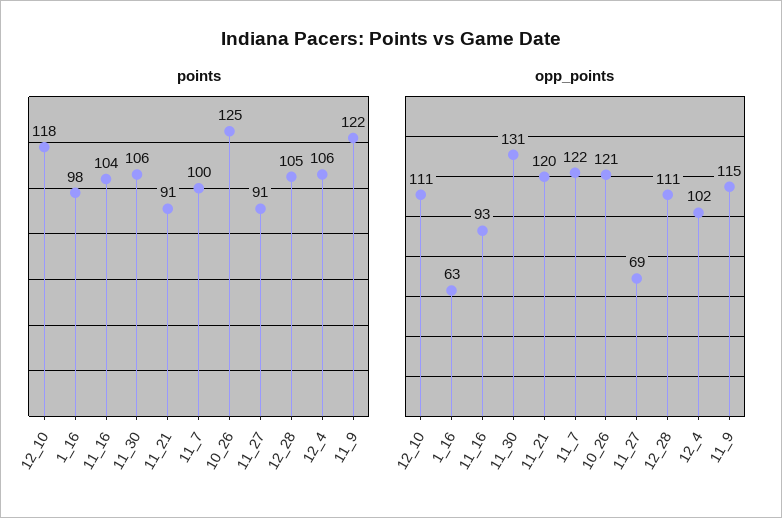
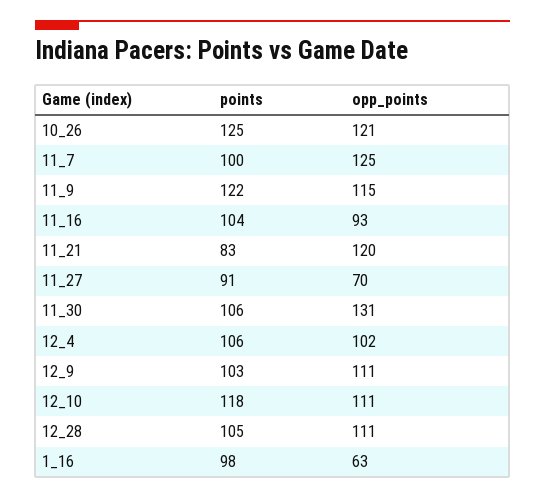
  {
    "points": {
      "12_10": 118,
      "1_16": 98,
      "11_16": 104,
      "11_30": 106,
-     "11_21": 91,
+     "11_21": 83,
      "11_7": 100,
      "10_26": 125,
      "11_27": 91,
      "12_28": 105,
      "12_4": 106,
-     "11_9": 122
+     "11_9": 122,
+     "12_9": 103
    },
    "opp_points": {
      "12_10": 111,
      "1_16": 63,
      "11_16": 93,
      "11_30": 131,
      "11_21": 120,
-     "11_7": 122,
+     "11_7": 125,
      "10_26": 121,
-     "11_27": 69,
+     "11_27": 70,
      "12_28": 111,
      "12_4": 102,
-     "11_9": 115
+     "11_9": 115,
+     "12_9": 111
    }
  }

